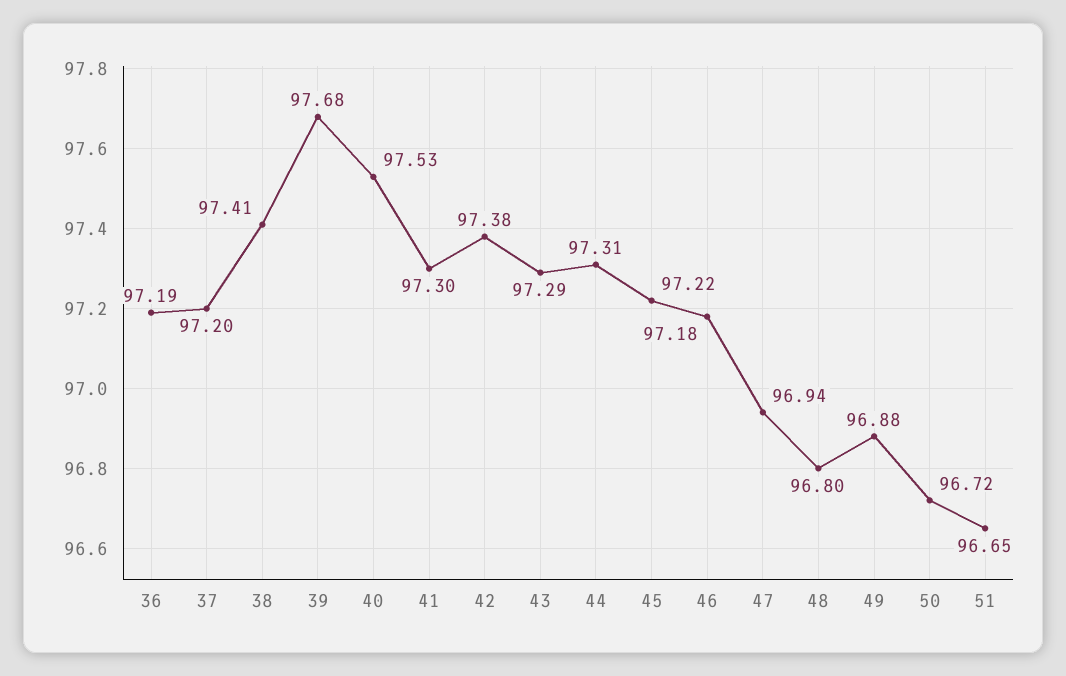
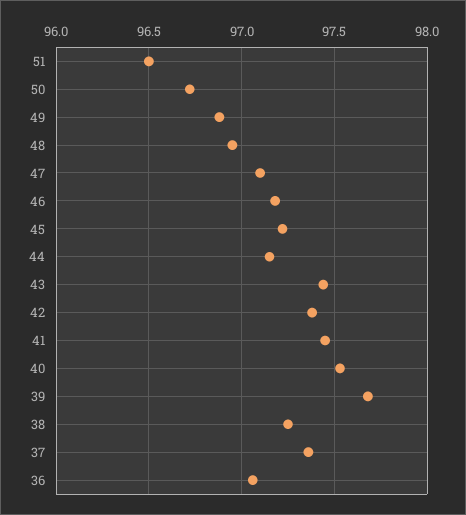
  {
-   "36": 97.19,
+   "36": 97.05,
-   "37": 97.2,
+   "37": 97.35,
-   "38": 97.41,
+   "38": 97.25,
    "39": 97.68,
    "40": 97.53,
-   "41": 97.3,
+   "41": 97.45,
    "42": 97.38,
-   "43": 97.29,
+   "43": 97.45,
-   "44": 97.31,
+   "44": 97.15,
    "45": 97.22,
    "46": 97.18,
-   "47": 96.94,
+   "47": 97.1,
-   "48": 96.8,
+   "48": 96.95,
    "49": 96.88,
    "50": 96.72,
-   "51": 96.65
+   "51": 96.5
  }

